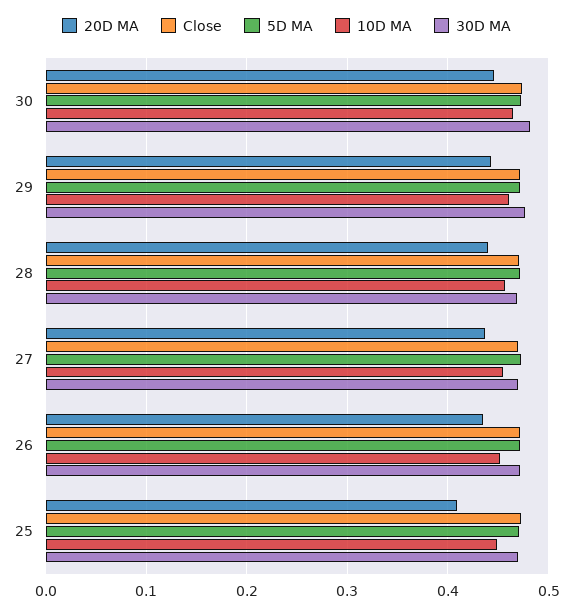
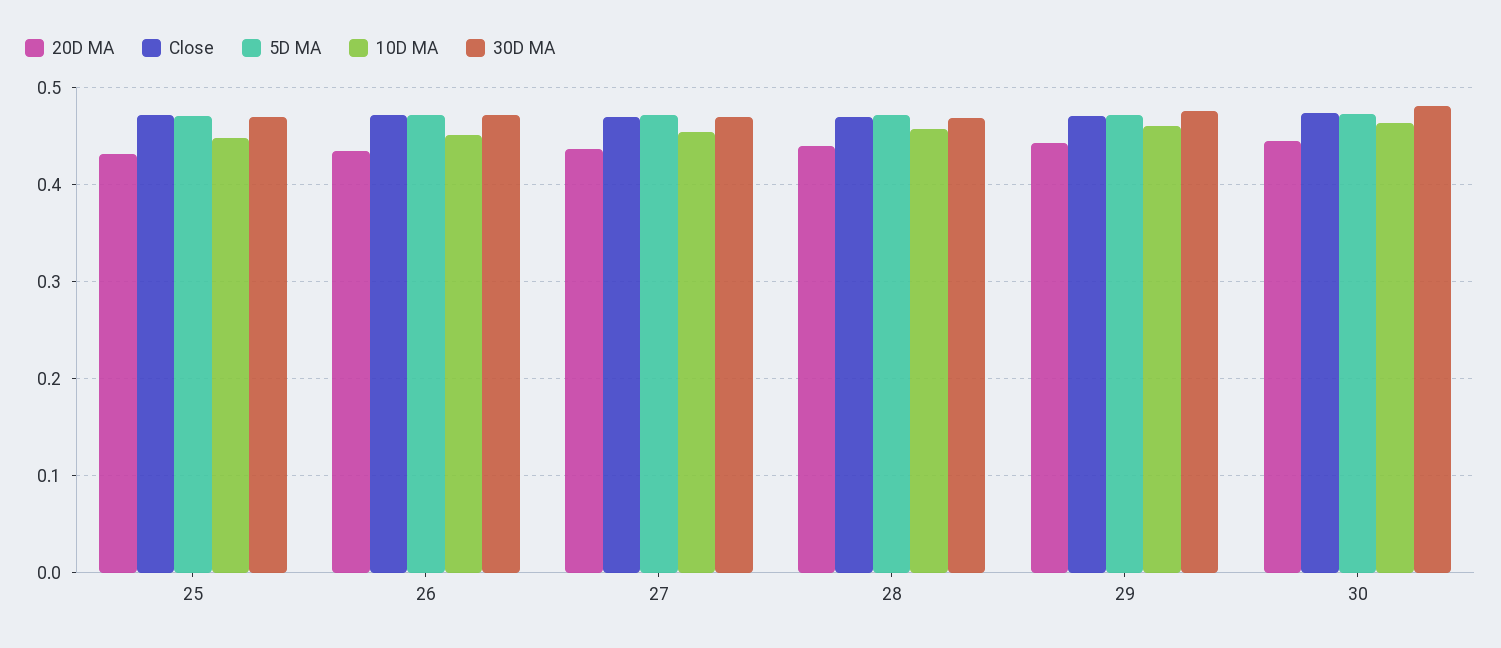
  {
    "20D MA": {
      "30": 0.45,
      "29": 0.44,
      "28": 0.44,
      "27": 0.44,
      "26": 0.43,
-     "25": 0.41
+     "25": 0.43
    },
    "Close": {
      "30": 0.47,
      "29": 0.47,
      "28": 0.47,
      "27": 0.47,
      "26": 0.47,
      "25": 0.47
    },
    "5D MA": {
      "30": 0.47,
      "29": 0.47,
      "28": 0.47,
      "27": 0.47,
      "26": 0.47,
      "25": 0.47
    },
    "10D MA": {
      "30": 0.46,
      "29": 0.46,
      "28": 0.46,
      "27": 0.45,
      "26": 0.45,
      "25": 0.45
    },
    "30D MA": {
      "30": 0.48,
      "29": 0.48,
      "28": 0.47,
      "27": 0.47,
      "26": 0.47,
      "25": 0.47
    }
  }

